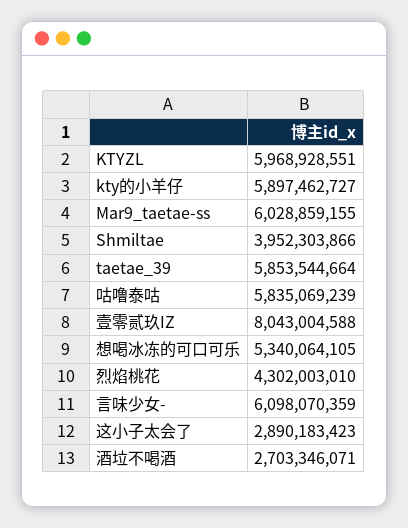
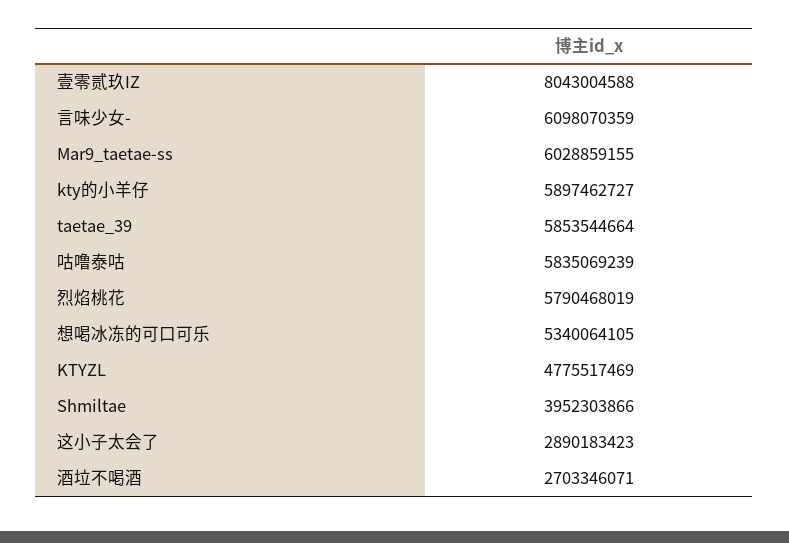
  {
-   "KTYZL": 5968928551,
+   "KTYZL": 4775517469,
    "kty的小羊仔": 5897462727,
    "Mar9_taetae-ss": 6028859155,
    "Shmiltae": 3952303866,
    "taetae_39": 5853544664,
    "咕噜泰咕": 5835069239,
    "壹零贰玖IZ": 8043004588,
    "想喝冰冻的可口可乐": 5340064105,
-   "烈焰桃花": 4302003010,
+   "烈焰桃花": 5790468019,
    "言味少女-": 6098070359,
    "这小子太会了": 2890183423,
    "酒垃不喝酒": 2703346071
  }

